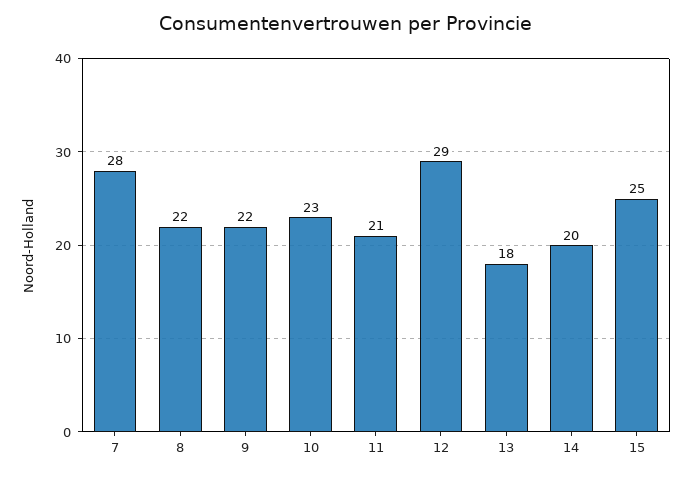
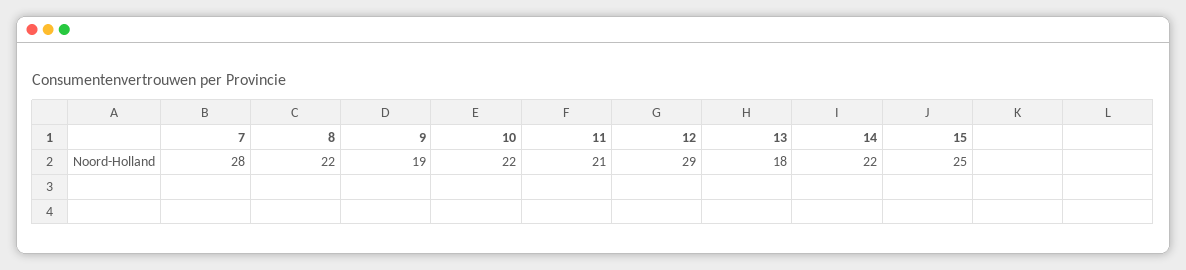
  {
    "7": 28,
    "8": 22,
-   "9": 22,
+   "9": 19,
-   "10": 23,
+   "10": 22,
    "11": 21,
    "12": 29,
    "13": 18,
-   "14": 20,
+   "14": 22,
    "15": 25
  }

